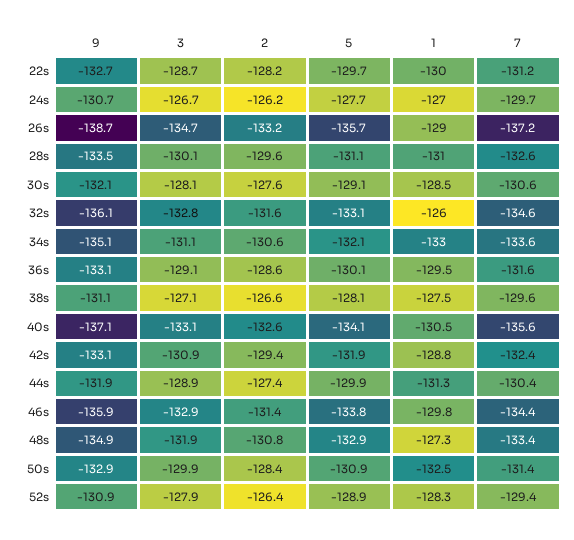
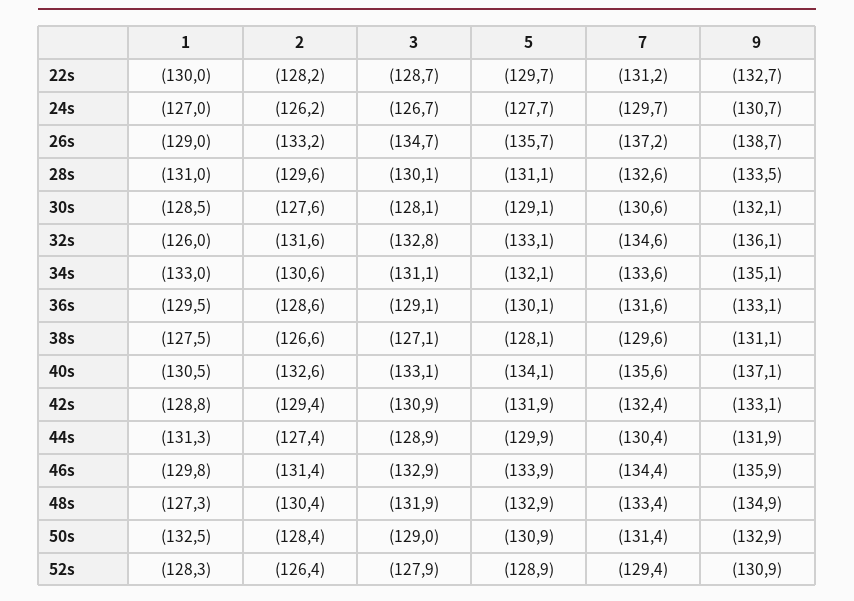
  {
    "9": {
      "22s": -132.7,
      "24s": -130.7,
      "26s": -138.7,
      "28s": -133.5,
      "30s": -132.1,
      "32s": -136.1,
      "34s": -135.1,
      "36s": -133.1,
      "38s": -131.1,
      "40s": -137.1,
      "42s": -133.1,
      "44s": -131.9,
      "46s": -135.9,
      "48s": -134.9,
      "50s": -132.9,
      "52s": -130.9
    },
    "3": {
      "22s": -128.7,
      "24s": -126.7,
      "26s": -134.7,
      "28s": -130.1,
      "30s": -128.1,
      "32s": -132.8,
      "34s": -131.1,
      "36s": -129.1,
      "38s": -127.1,
      "40s": -133.1,
      "42s": -130.9,
      "44s": -128.9,
      "46s": -132.9,
      "48s": -131.9,
-     "50s": -129.9,
+     "50s": -129,
      "52s": -127.9
    },
    "2": {
      "22s": -128.2,
      "24s": -126.2,
      "26s": -133.2,
      "28s": -129.6,
      "30s": -127.6,
      "32s": -131.6,
      "34s": -130.6,
      "36s": -128.6,
      "38s": -126.6,
      "40s": -132.6,
      "42s": -129.4,
      "44s": -127.4,
      "46s": -131.4,
-     "48s": -130.8,
+     "48s": -130.4,
      "50s": -128.4,
      "52s": -126.4
    },
    "5": {
      "22s": -129.7,
      "24s": -127.7,
      "26s": -135.7,
      "28s": -131.1,
      "30s": -129.1,
      "32s": -133.1,
      "34s": -132.1,
      "36s": -130.1,
      "38s": -128.1,
      "40s": -134.1,
      "42s": -131.9,
      "44s": -129.9,
-     "46s": -133.8,
+     "46s": -133.9,
      "48s": -132.9,
      "50s": -130.9,
      "52s": -128.9
    },
    "1": {
      "22s": -130,
      "24s": -127,
      "26s": -129,
      "28s": -131,
      "30s": -128.5,
      "32s": -126,
      "34s": -133,
      "36s": -129.5,
      "38s": -127.5,
      "40s": -130.5,
      "42s": -128.8,
      "44s": -131.3,
      "46s": -129.8,
      "48s": -127.3,
      "50s": -132.5,
      "52s": -128.3
    },
    "7": {
      "22s": -131.2,
      "24s": -129.7,
      "26s": -137.2,
      "28s": -132.6,
      "30s": -130.6,
      "32s": -134.6,
      "34s": -133.6,
      "36s": -131.6,
      "38s": -129.6,
      "40s": -135.6,
      "42s": -132.4,
      "44s": -130.4,
      "46s": -134.4,
      "48s": -133.4,
      "50s": -131.4,
      "52s": -129.4
    }
  }

